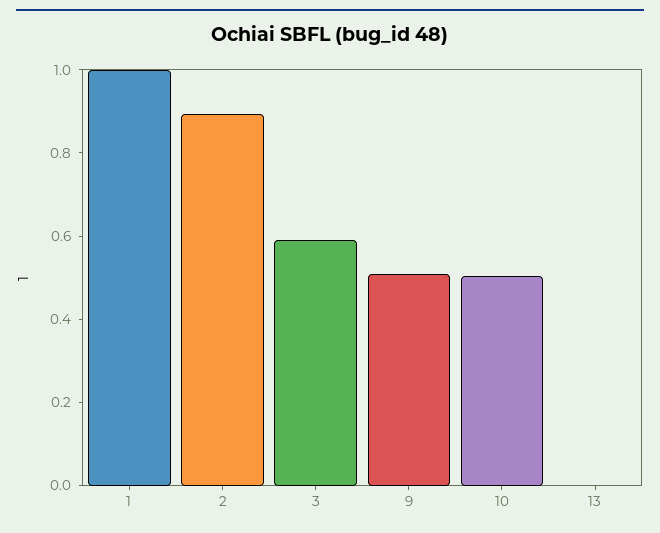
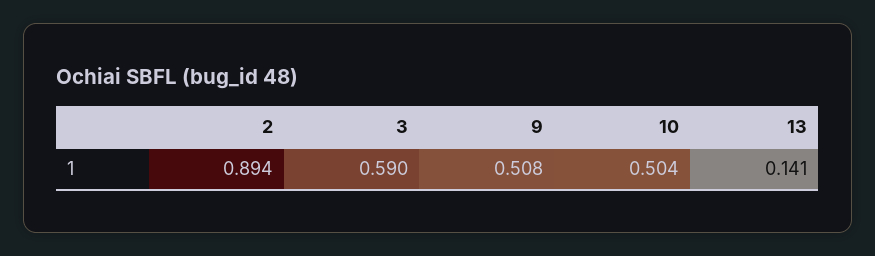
  {
-   "1": 1,
    "2": 0.894,
    "3": 0.59,
    "9": 0.508,
    "10": 0.504,
-   "13": 0
+   "13": 0.141
  }

